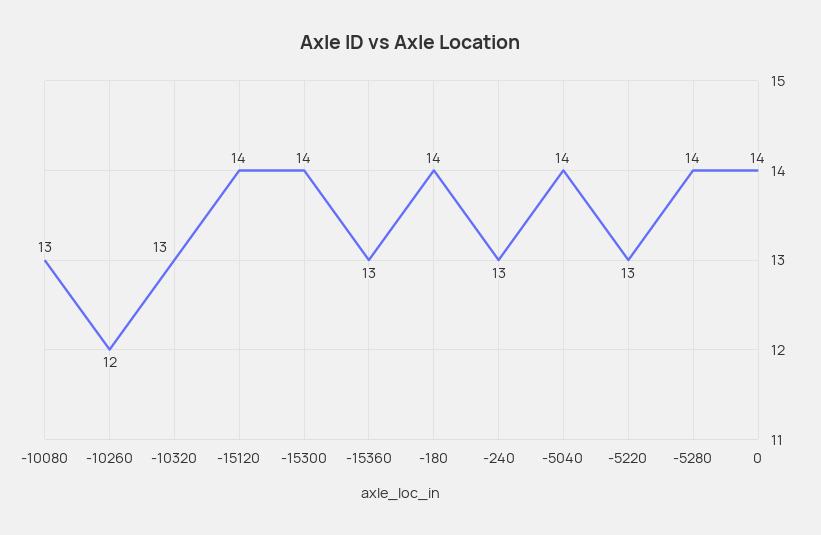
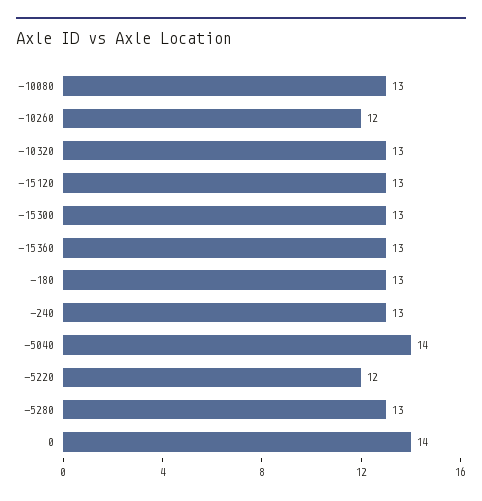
  {
    "-10080": 13,
    "-10260": 12,
    "-10320": 13,
-   "-15120": 14,
+   "-15120": 13,
-   "-15300": 14,
+   "-15300": 13,
    "-15360": 13,
-   "-180": 14,
+   "-180": 13,
    "-240": 13,
    "-5040": 14,
-   "-5220": 13,
+   "-5220": 12,
-   "-5280": 14,
+   "-5280": 13,
    "0": 14
  }

